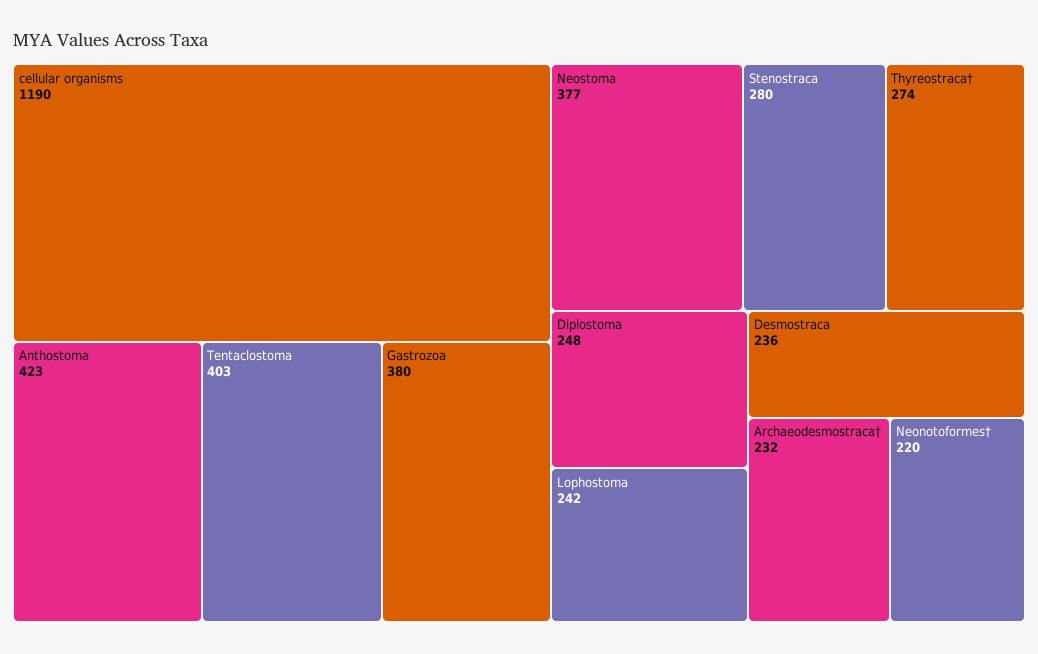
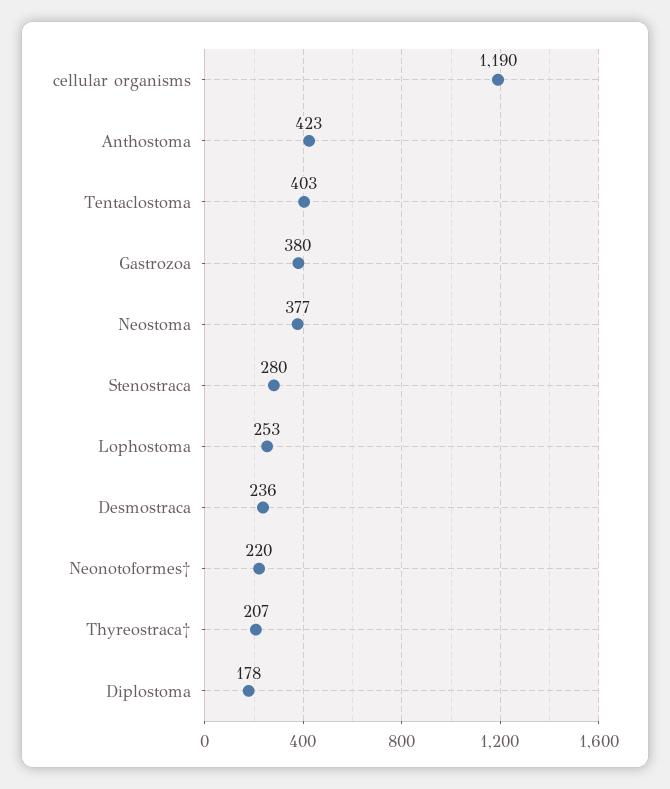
  {
    "cellular organisms": 1190,
    "Anthostoma": 423,
    "Tentaclostoma": 403,
    "Gastrozoa": 380,
    "Neostoma": 377,
    "Stenostraca": 280,
-   "Thyreostraca†": 274,
+   "Thyreostraca†": 207,
-   "Diplostoma": 248,
+   "Diplostoma": 178,
-   "Lophostoma": 242,
+   "Lophostoma": 253,
    "Desmostraca": 236,
-   "Archaeodesmostraca†": 232,
    "Neonotoformes†": 220
  }

